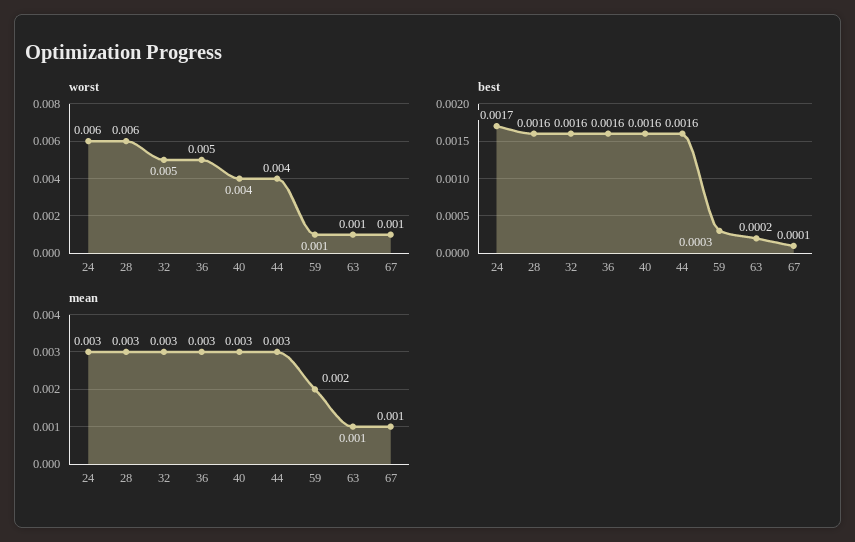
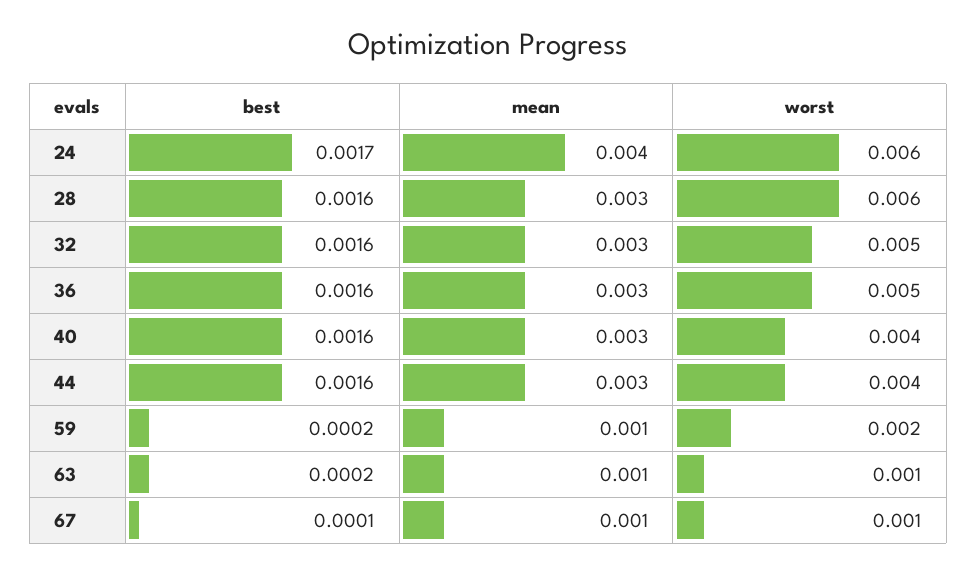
  {
    "worst": {
      "24": 0.006,
      "28": 0.006,
      "32": 0.005,
      "36": 0.005,
      "40": 0.004,
      "44": 0.004,
-     "59": 0.001,
+     "59": 0.002,
      "63": 0.001,
      "67": 0.001
    },
    "best": {
      "24": 0.0017,
      "28": 0.0016,
      "32": 0.0016,
      "36": 0.0016,
      "40": 0.0016,
      "44": 0.0016,
-     "59": 0.0003,
+     "59": 0.0002,
      "63": 0.0002,
      "67": 0.0001
    },
    "mean": {
-     "24": 0.003,
+     "24": 0.004,
      "28": 0.003,
      "32": 0.003,
      "36": 0.003,
      "40": 0.003,
      "44": 0.003,
-     "59": 0.002,
+     "59": 0.001,
      "63": 0.001,
      "67": 0.001
    }
  }

